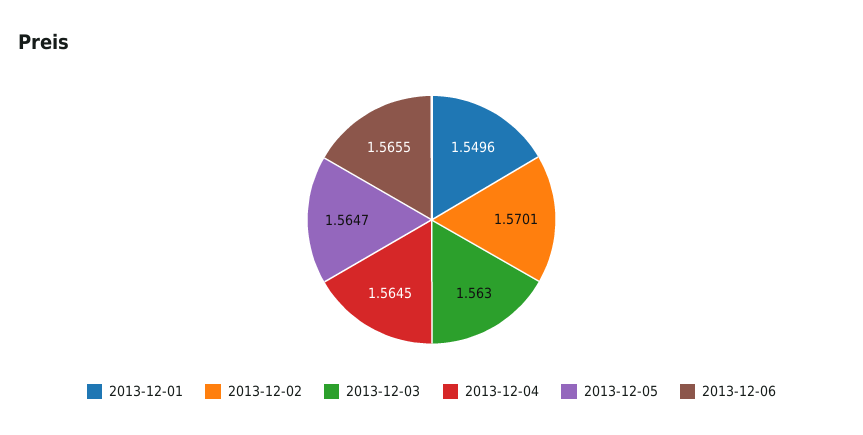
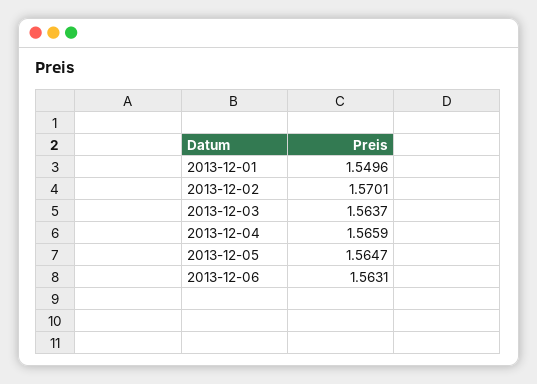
  {
    "2013-12-01": 1.5496,
    "2013-12-02": 1.5701,
-   "2013-12-03": 1.563,
+   "2013-12-03": 1.5637,
-   "2013-12-04": 1.5645,
+   "2013-12-04": 1.5659,
    "2013-12-05": 1.5647,
-   "2013-12-06": 1.5655
+   "2013-12-06": 1.5631
  }

